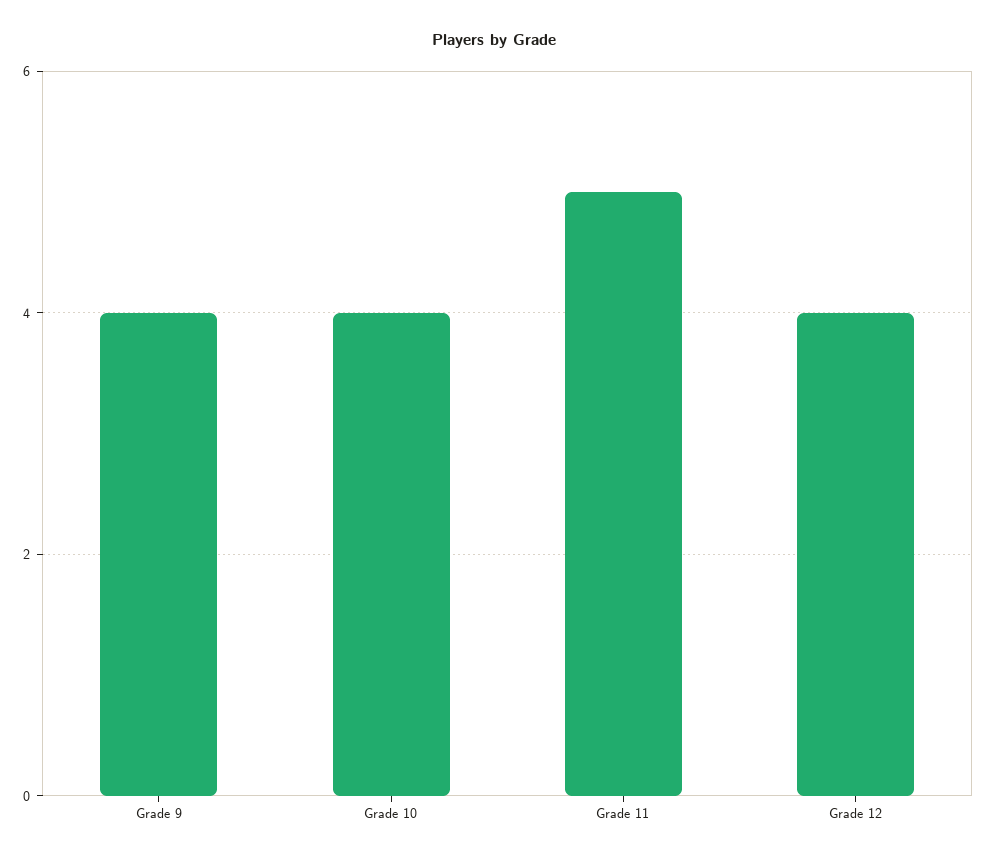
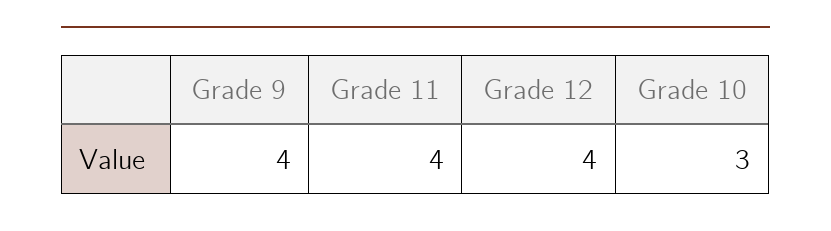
  {
    "Grade 9": 4,
-   "Grade 10": 4,
+   "Grade 10": 3,
-   "Grade 11": 5,
+   "Grade 11": 4,
    "Grade 12": 4
  }

